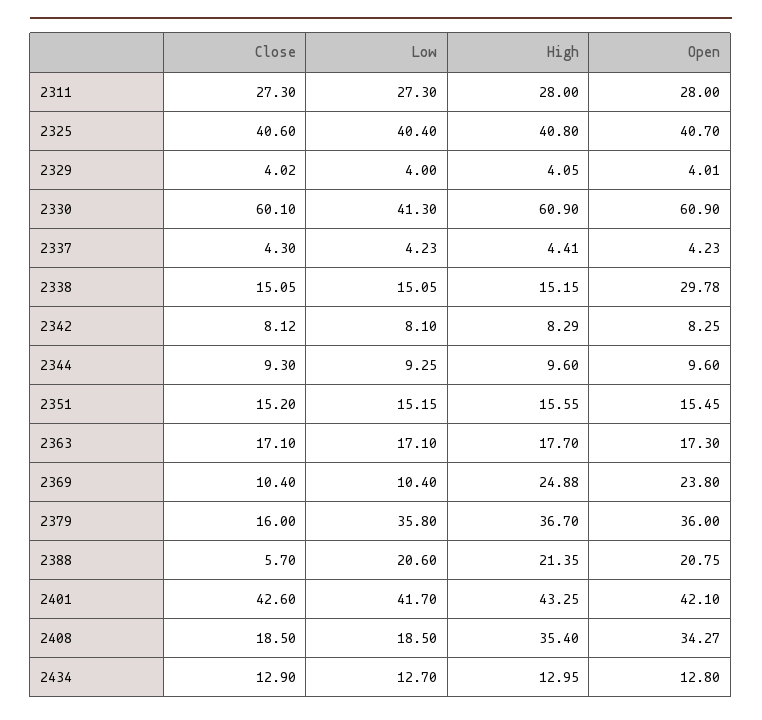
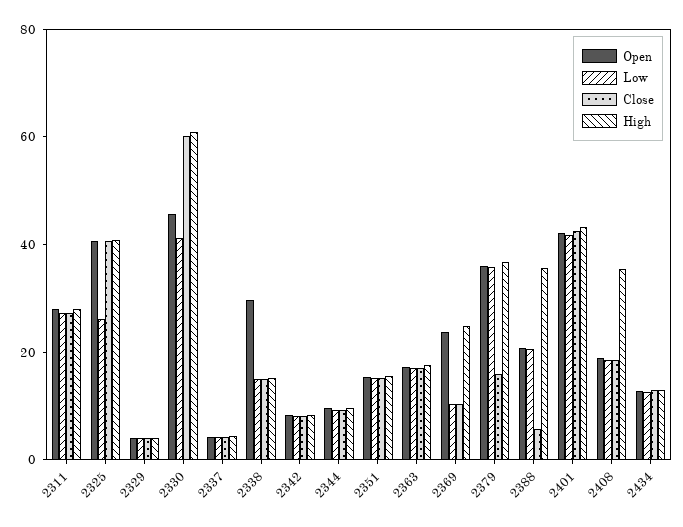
  {
    "Close": {
      "2311": 27.3,
      "2325": 40.6,
      "2329": 4.02,
      "2330": 60.1,
      "2337": 4.3,
      "2338": 15.05,
      "2342": 8.12,
      "2344": 9.3,
      "2351": 15.2,
      "2363": 17.1,
      "2369": 10.4,
      "2379": 16,
      "2388": 5.7,
      "2401": 42.6,
      "2408": 18.5,
      "2434": 12.9
    },
    "Low": {
      "2311": 27.3,
-     "2325": 40.4,
+     "2325": 25,
      "2329": 4,
      "2330": 41.3,
      "2337": 4.23,
      "2338": 15.05,
      "2342": 8.1,
      "2344": 9.25,
      "2351": 15.15,
      "2363": 17.1,
      "2369": 10.4,
      "2379": 35.8,
      "2388": 20.6,
      "2401": 41.7,
      "2408": 18.5,
      "2434": 12.7
    },
    "High": {
      "2311": 28,
      "2325": 40.8,
      "2329": 4.05,
      "2330": 60.9,
      "2337": 4.41,
      "2338": 15.15,
      "2342": 8.29,
      "2344": 9.6,
      "2351": 15.55,
      "2363": 17.7,
      "2369": 24.88,
      "2379": 36.7,
-     "2388": 21.35,
+     "2388": 35,
      "2401": 43.25,
      "2408": 35.4,
      "2434": 12.95
    },
    "Open": {
      "2311": 28,
      "2325": 40.7,
      "2329": 4.01,
-     "2330": 60.9,
+     "2330": 45,
      "2337": 4.23,
      "2338": 29.78,
      "2342": 8.25,
      "2344": 9.6,
      "2351": 15.45,
      "2363": 17.3,
      "2369": 23.8,
      "2379": 36,
      "2388": 20.75,
      "2401": 42.1,
-     "2408": 34.27,
+     "2408": 20,
      "2434": 12.8
    }
  }

